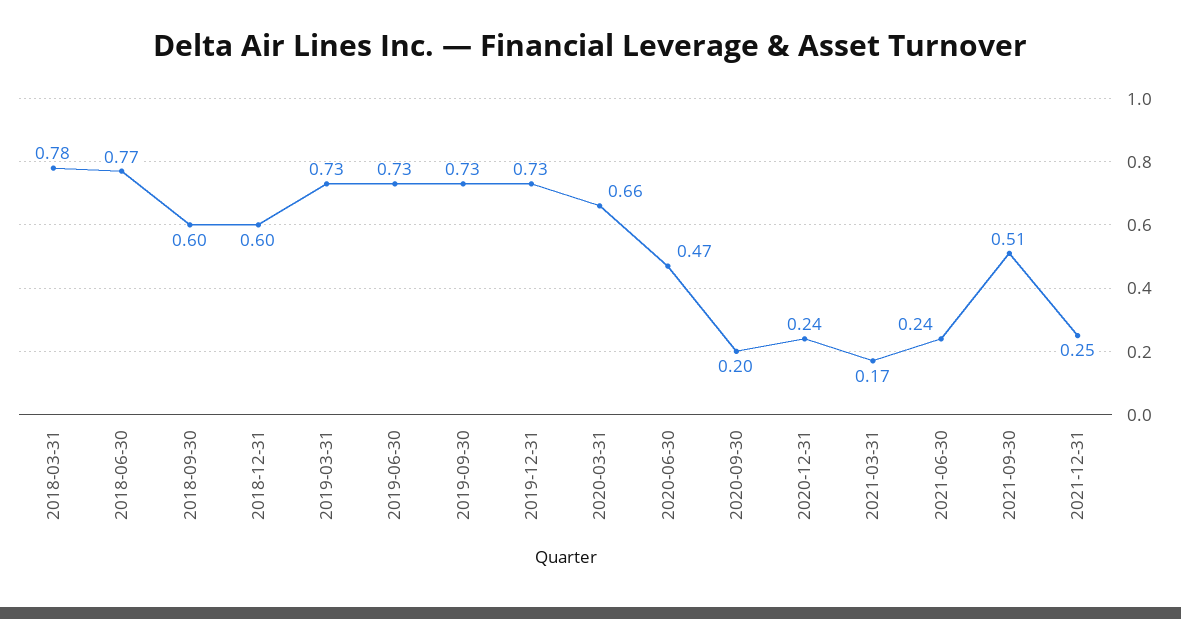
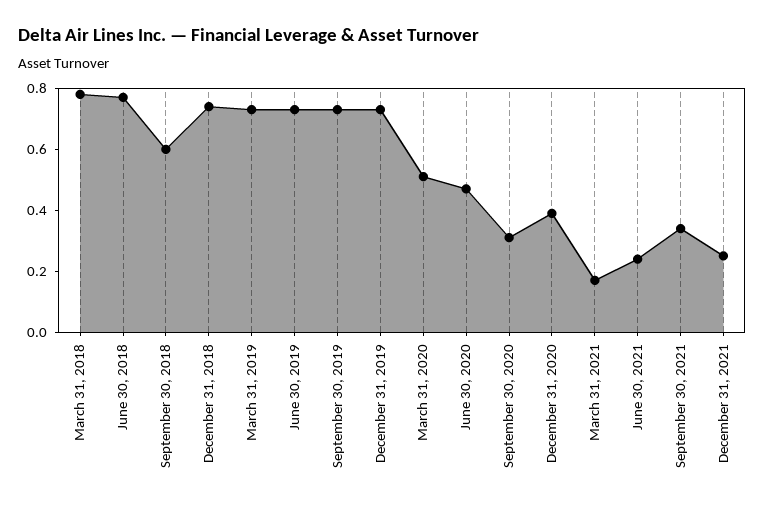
  {
    "2018-03-31": 0.78,
    "2018-06-30": 0.77,
    "2018-09-30": 0.6,
-   "2018-12-31": 0.6,
+   "2018-12-31": 0.75,
    "2019-03-31": 0.73,
    "2019-06-30": 0.73,
    "2019-09-30": 0.73,
    "2019-12-31": 0.73,
-   "2020-03-31": 0.66,
+   "2020-03-31": 0.5,
    "2020-06-30": 0.47,
-   "2020-09-30": 0.2,
+   "2020-09-30": 0.3,
-   "2020-12-31": 0.24,
+   "2020-12-31": 0.4,
    "2021-03-31": 0.17,
    "2021-06-30": 0.24,
-   "2021-09-30": 0.51,
+   "2021-09-30": 0.35,
    "2021-12-31": 0.25
  }

